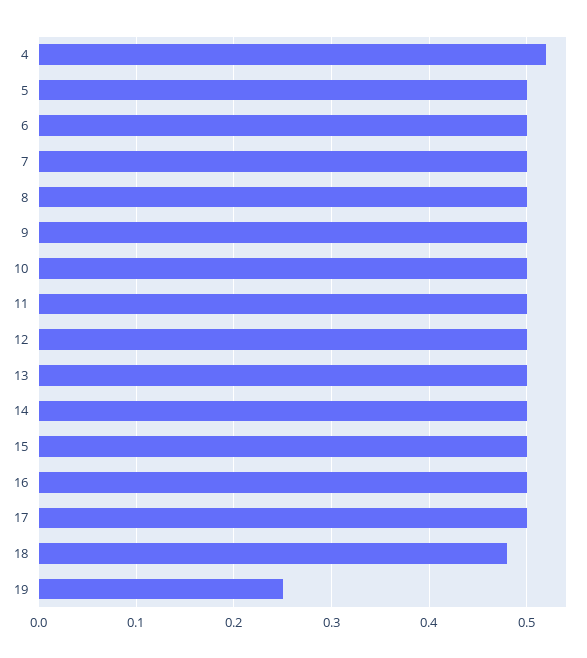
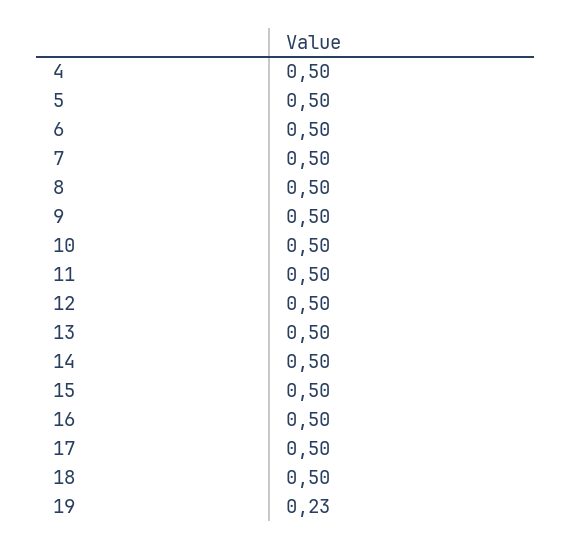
  {
-   "4": 0.52,
+   "4": 0.5,
    "5": 0.5,
    "6": 0.5,
    "7": 0.5,
    "8": 0.5,
    "9": 0.5,
    "10": 0.5,
    "11": 0.5,
    "12": 0.5,
    "13": 0.5,
    "14": 0.5,
    "15": 0.5,
    "16": 0.5,
    "17": 0.5,
-   "18": 0.48,
+   "18": 0.5,
-   "19": 0.25
+   "19": 0.23
  }

